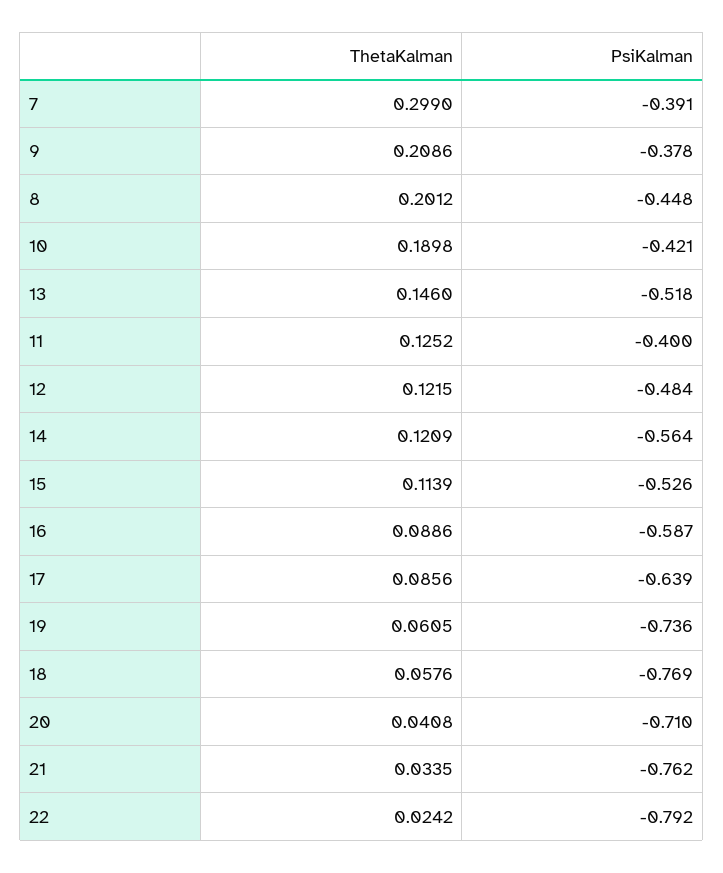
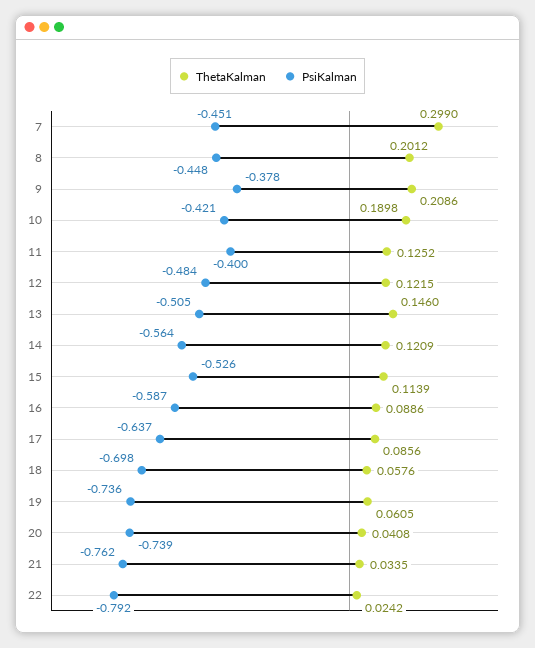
  {
    "ThetaKalman": {
      "7": 0.299,
      "9": 0.2086,
      "8": 0.2012,
      "10": 0.1898,
      "13": 0.146,
      "11": 0.1252,
      "12": 0.1215,
      "14": 0.1209,
      "15": 0.1139,
      "16": 0.0886,
      "17": 0.0856,
      "19": 0.0605,
      "18": 0.0576,
      "20": 0.0408,
      "21": 0.0335,
      "22": 0.0242
    },
    "PsiKalman": {
-     "7": -0.391,
+     "7": -0.451,
      "9": -0.378,
      "8": -0.448,
      "10": -0.421,
-     "13": -0.518,
+     "13": -0.505,
      "11": -0.4,
      "12": -0.484,
      "14": -0.564,
      "15": -0.526,
      "16": -0.587,
-     "17": -0.639,
+     "17": -0.637,
      "19": -0.736,
-     "18": -0.769,
+     "18": -0.698,
-     "20": -0.71,
+     "20": -0.739,
      "21": -0.762,
      "22": -0.792
    }
  }

